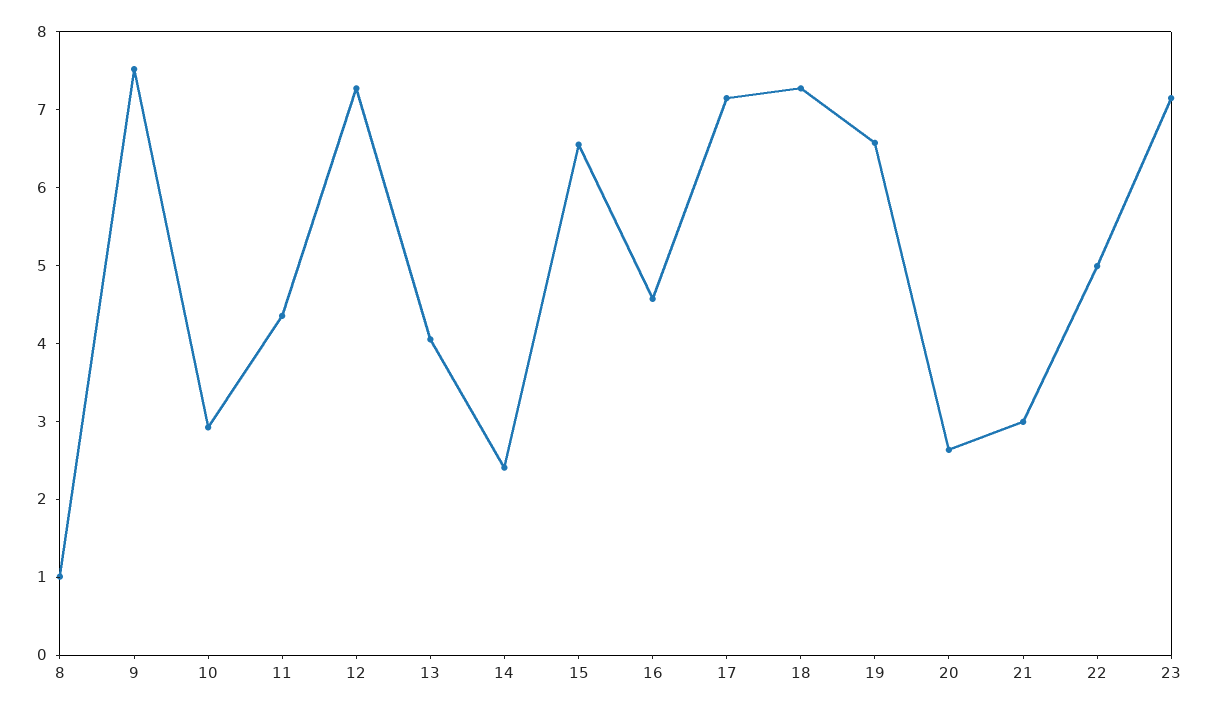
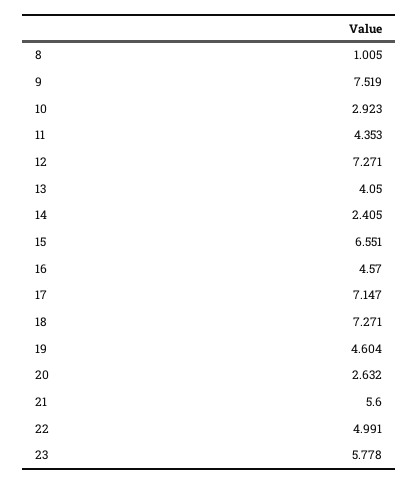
  {
    "8": 1.005,
    "9": 7.519,
    "10": 2.923,
    "11": 4.353,
    "12": 7.271,
    "13": 4.05,
    "14": 2.405,
    "15": 6.551,
    "16": 4.57,
    "17": 7.147,
    "18": 7.271,
-   "19": 6.6,
+   "19": 4.604,
    "20": 2.632,
-   "21": 3,
+   "21": 5.6,
    "22": 4.991,
-   "23": 7.2
+   "23": 5.778
  }

